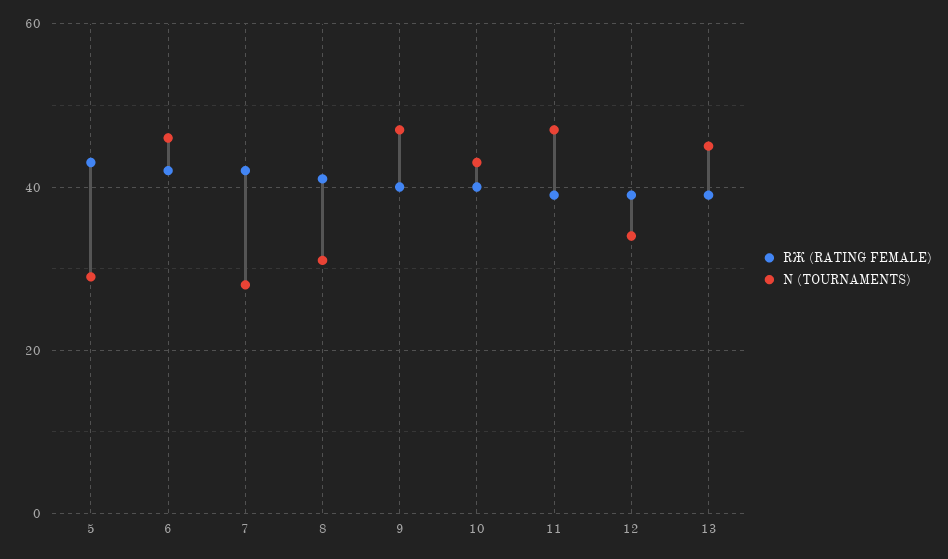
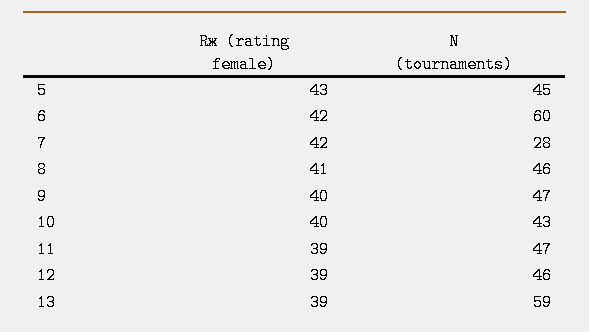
  {
    "RЖ (RATING FEMALE)": {
      "5": 43,
      "6": 42,
      "7": 42,
      "8": 41,
      "9": 40,
      "10": 40,
      "11": 39,
      "12": 39,
      "13": 39
    },
    "N (TOURNAMENTS)": {
-     "5": 30,
+     "5": 45,
-     "6": 45,
+     "6": 60,
      "7": 28,
-     "8": 30,
+     "8": 46,
      "9": 47,
      "10": 43,
      "11": 47,
-     "12": 35,
+     "12": 46,
-     "13": 45
+     "13": 59
    }
  }

